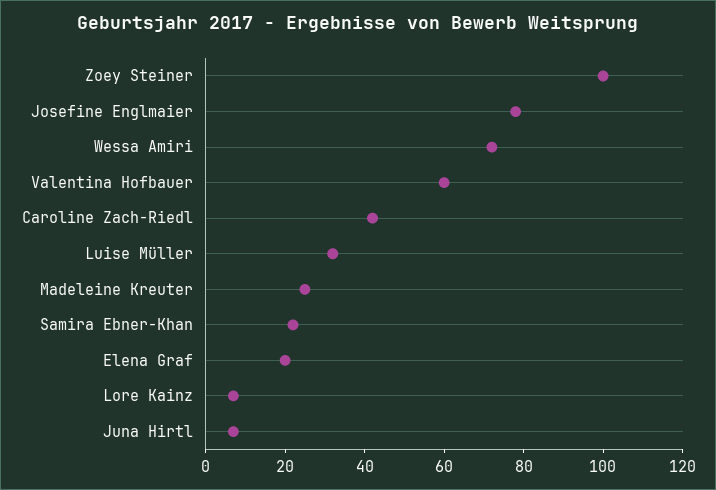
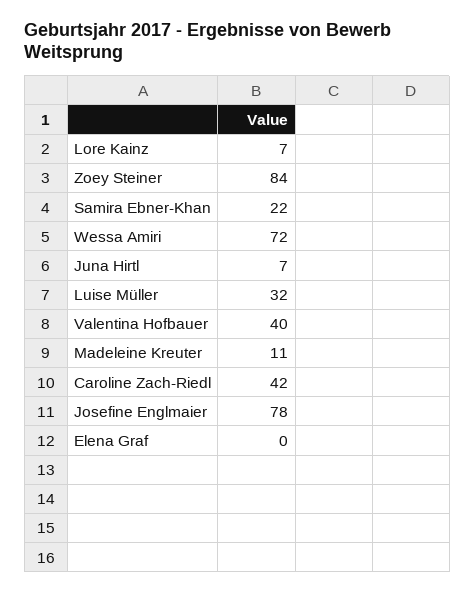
  {
-   "Zoey Steiner": 100,
+   "Zoey Steiner": 84,
    "Josefine Englmaier": 78,
    "Wessa Amiri": 72,
-   "Valentina Hofbauer": 60,
+   "Valentina Hofbauer": 40,
    "Caroline Zach-Riedl": 42,
    "Luise Müller": 32,
-   "Madeleine Kreuter": 25,
+   "Madeleine Kreuter": 11,
    "Samira Ebner-Khan": 22,
-   "Elena Graf": 20,
+   "Elena Graf": 0,
    "Lore Kainz": 7,
    "Juna Hirtl": 7
  }

